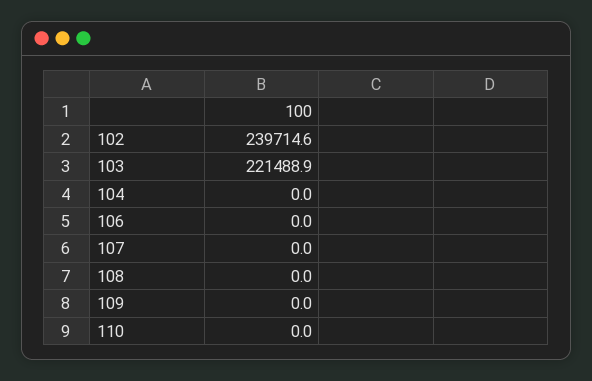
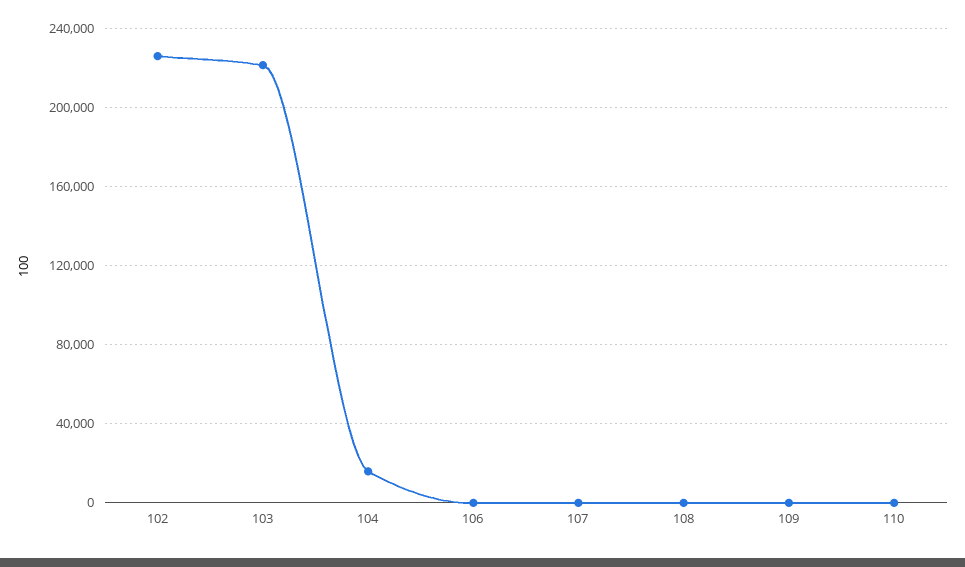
  {
-   "102": 239714.6,
+   "102": 225000,
    "103": 221488.9,
-   "104": 0,
+   "104": 15000,
    "106": 0,
    "107": 0,
    "108": 0,
    "109": 0,
    "110": 0
  }

